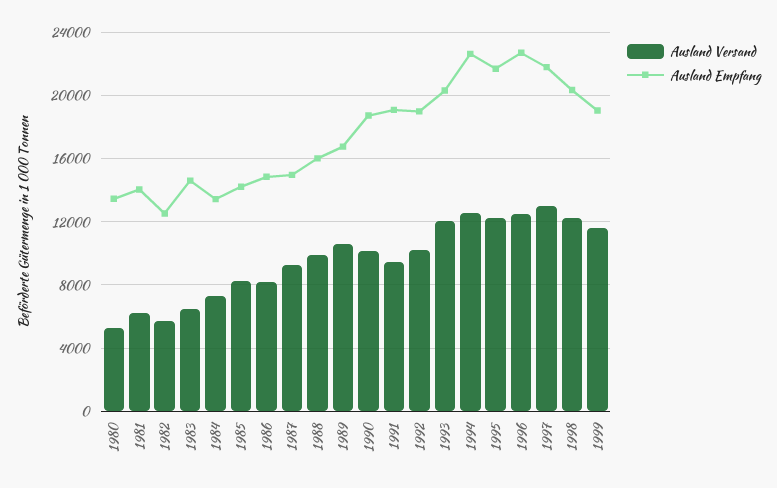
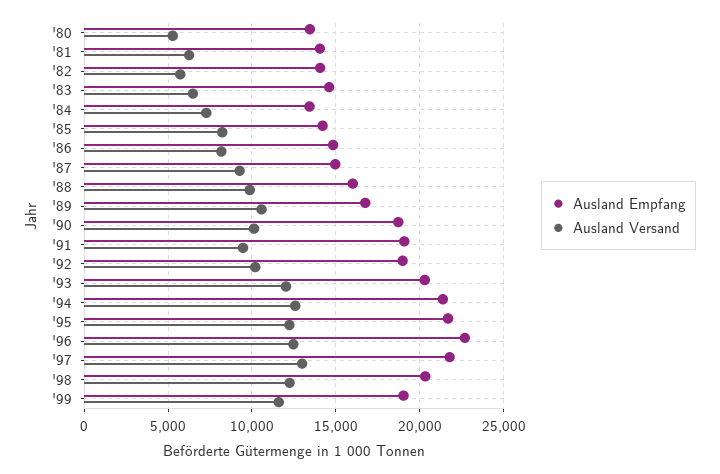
  {
    "Ausland Versand": {
      "1980": 5500,
      "1981": 6500,
      "1982": 5500,
      "1983": 6500,
      "1984": 7500,
      "1985": 8000,
      "1986": 8000,
      "1987": 9500,
      "1988": 10000,
      "1989": 10500,
      "1990": 10000,
      "1991": 9500,
      "1992": 10000,
      "1993": 12000,
      "1994": 12500,
      "1995": 12000,
      "1996": 12500,
      "1997": 13000,
      "1998": 12000,
      "1999": 11500
    },
    "Ausland Empfang": {
      "1980": 13500,
      "1981": 14000,
-     "1982": 12500,
+     "1982": 14000,
      "1983": 14500,
      "1984": 13500,
      "1985": 14000,
      "1986": 15000,
      "1987": 15000,
      "1988": 16000,
      "1989": 17000,
      "1990": 18500,
      "1991": 19000,
      "1992": 19000,
      "1993": 20500,
-     "1994": 22500,
+     "1994": 21500,
      "1995": 21500,
      "1996": 22500,
      "1997": 22000,
      "1998": 20500,
      "1999": 19000
    }
  }

